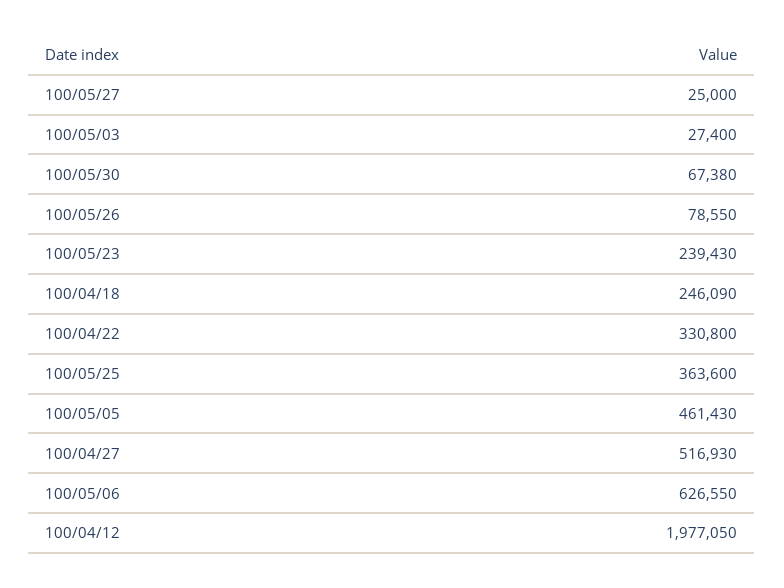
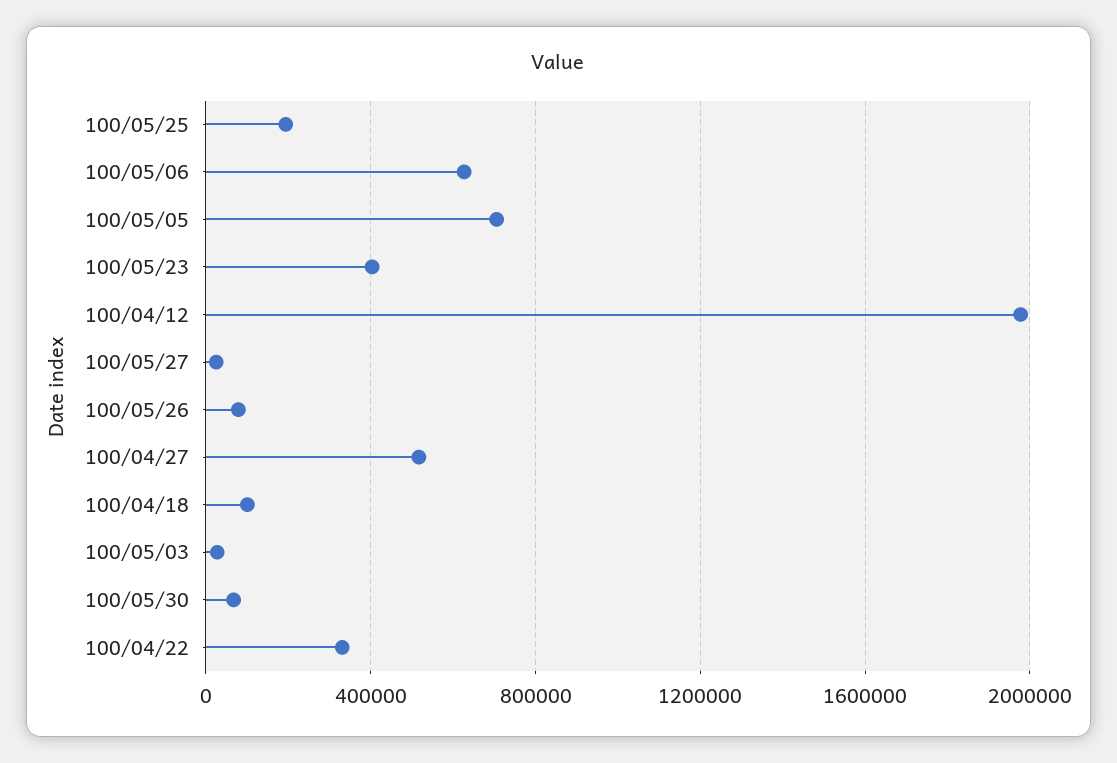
  {
    "100/05/27": 25000,
    "100/05/03": 27400,
    "100/05/30": 67380,
    "100/05/26": 78550,
-   "100/05/23": 239430,
+   "100/05/23": 400000,
-   "100/04/18": 246090,
+   "100/04/18": 100000,
    "100/04/22": 330800,
-   "100/05/25": 363600,
+   "100/05/25": 200000,
-   "100/05/05": 461430,
+   "100/05/05": 700000,
    "100/04/27": 516930,
    "100/05/06": 626550,
    "100/04/12": 1977050
  }

